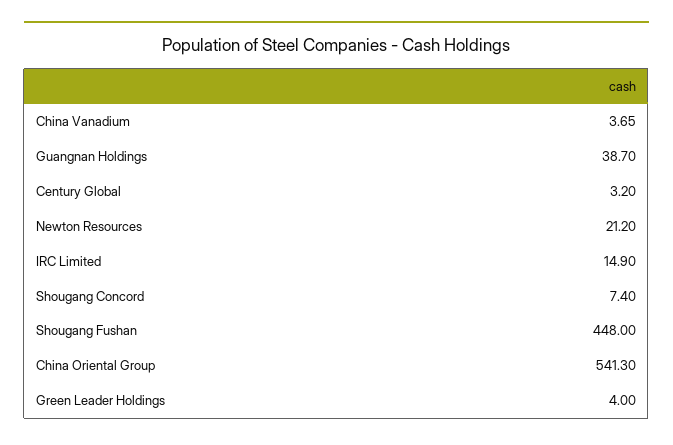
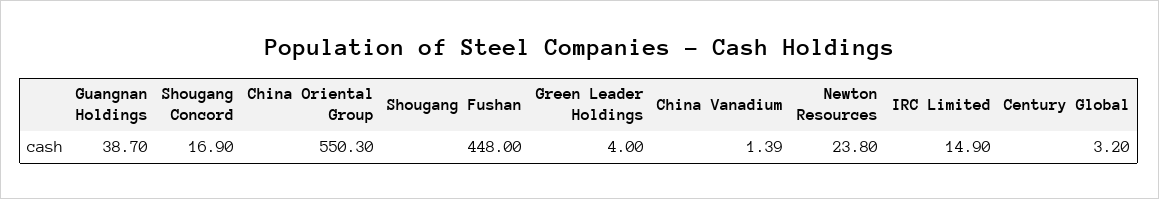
  {
-   "China Vanadium": 3.65,
+   "China Vanadium": 1.39,
    "Guangnan Holdings": 38.7,
    "Century Global": 3.2,
-   "Newton Resources": 21.2,
+   "Newton Resources": 23.8,
    "IRC Limited": 14.9,
-   "Shougang Concord": 7.4,
+   "Shougang Concord": 16.9,
    "Shougang Fushan": 448,
-   "China Oriental Group": 541.3,
+   "China Oriental Group": 550.3,
    "Green Leader Holdings": 4
  }

